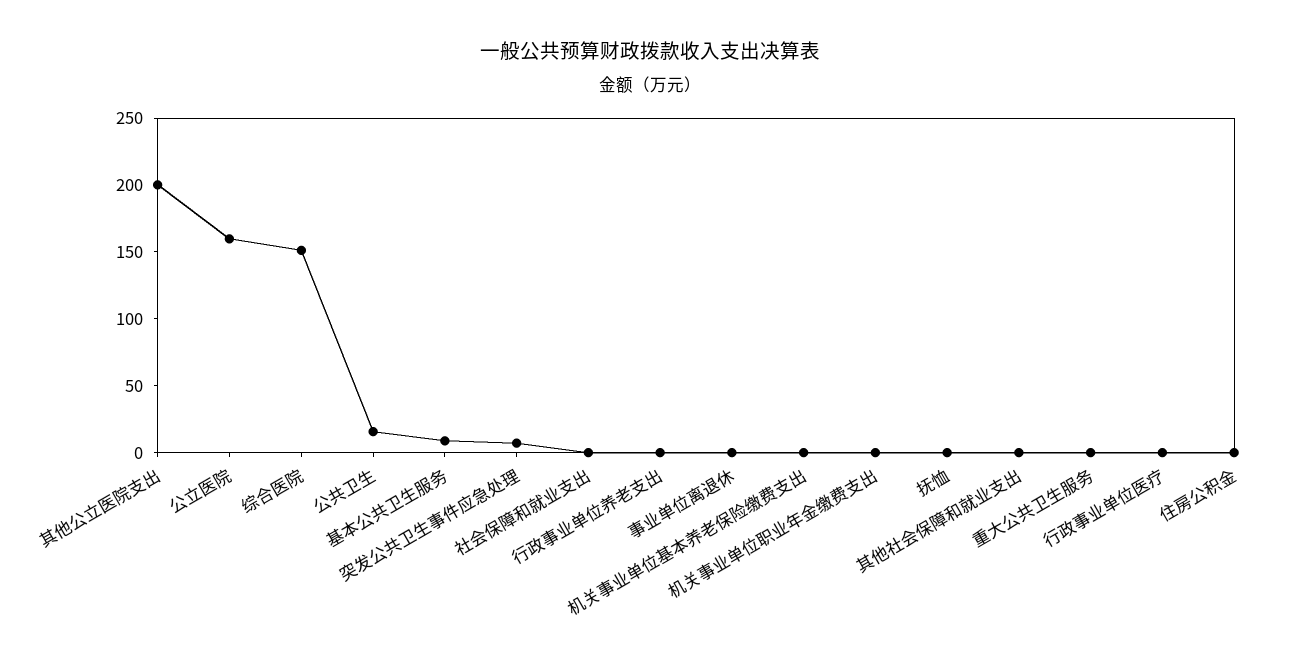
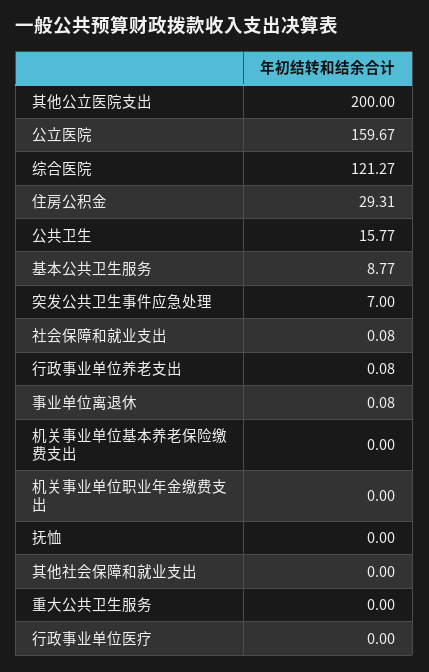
  {
    "其他公立医院支出": 200,
    "公立医院": 159.67,
-   "综合医院": 150,
+   "综合医院": 121.27,
    "公共卫生": 15.77,
    "基本公共卫生服务": 8.77,
    "突发公共卫生事件应急处理": 7,
    "社会保障和就业支出": 0.08,
    "行政事业单位养老支出": 0.08,
    "事业单位离退休": 0.08,
    "机关事业单位基本养老保险缴费支出": 0,
    "机关事业单位职业年金缴费支出": 0,
    "抚恤": 0,
    "其他社会保障和就业支出": 0,
    "重大公共卫生服务": 0,
    "行政事业单位医疗": 0,
-   "住房公积金": 0
+   "住房公积金": 29.31
  }

